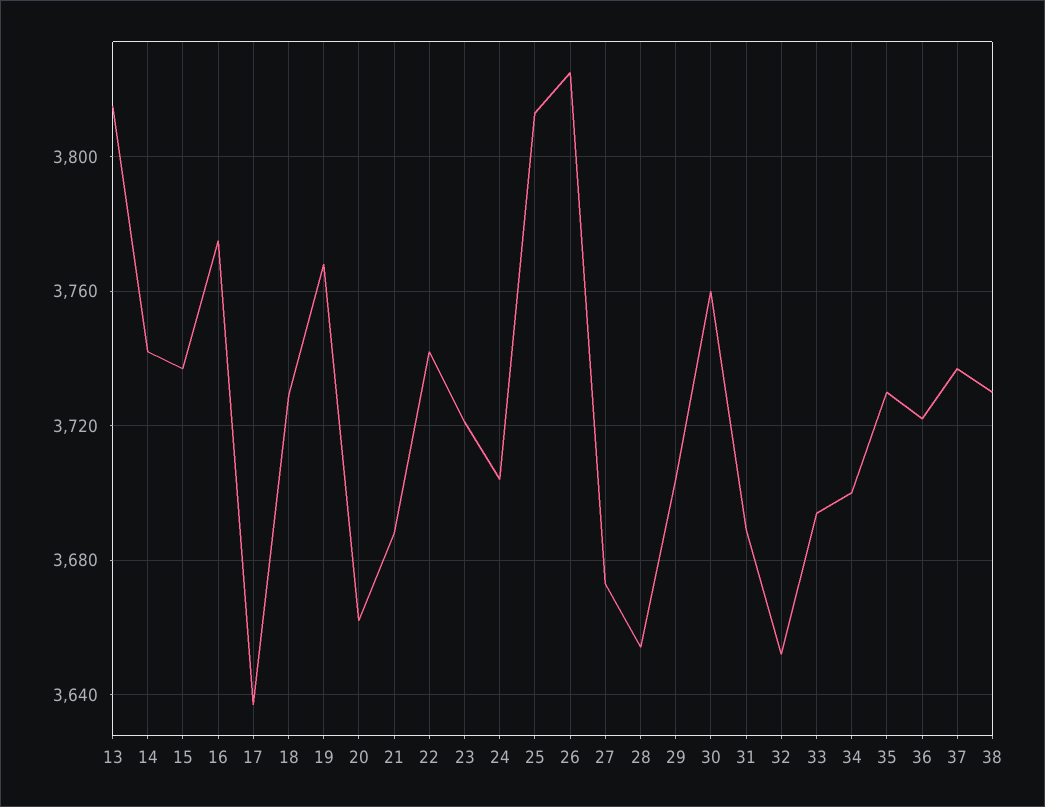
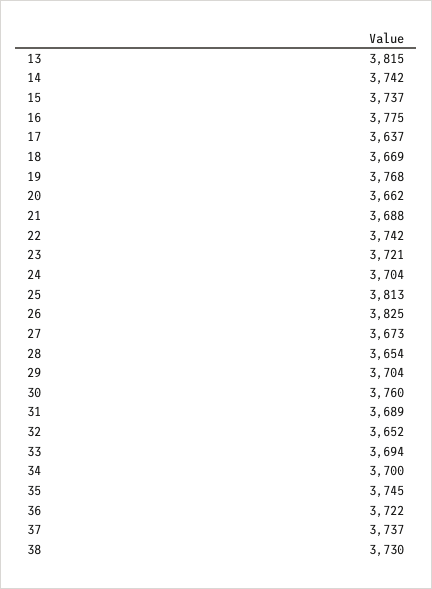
  {
    "13": 3815,
    "14": 3742,
    "15": 3737,
    "16": 3775,
    "17": 3637,
-   "18": 3730,
+   "18": 3669,
    "19": 3768,
    "20": 3662,
    "21": 3688,
    "22": 3742,
    "23": 3721,
    "24": 3704,
    "25": 3813,
    "26": 3825,
    "27": 3673,
    "28": 3654,
    "29": 3704,
    "30": 3760,
    "31": 3689,
    "32": 3652,
    "33": 3694,
    "34": 3700,
-   "35": 3730,
+   "35": 3745,
    "36": 3722,
    "37": 3737,
    "38": 3730
  }

